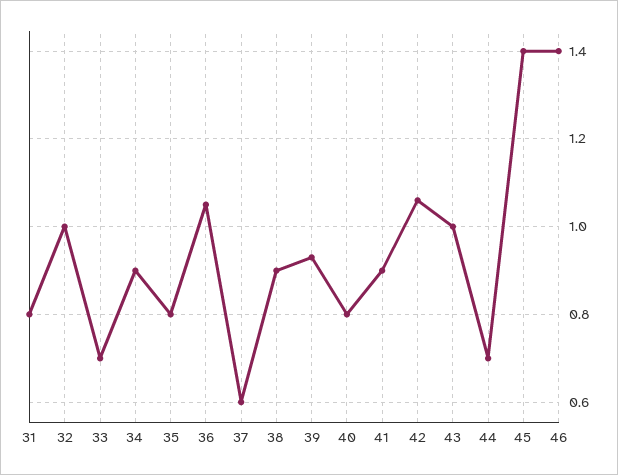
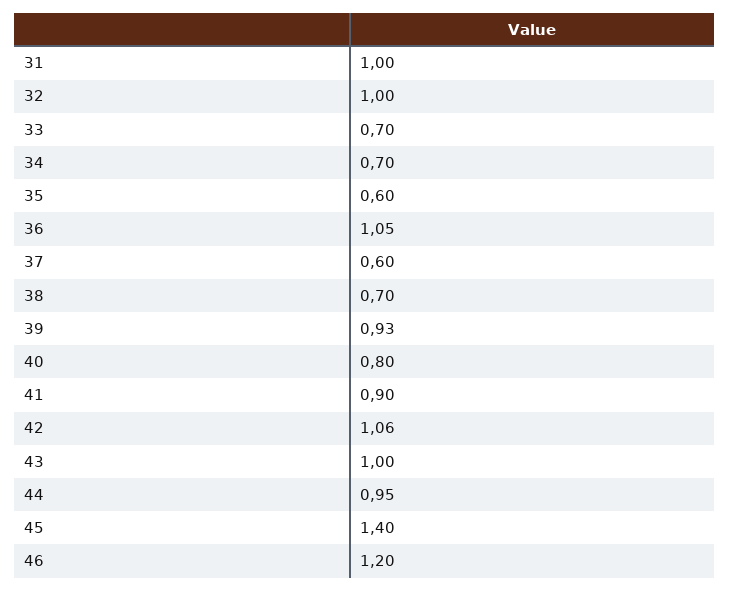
  {
-   "31": 0.8,
+   "31": 1,
    "32": 1,
    "33": 0.7,
-   "34": 0.9,
+   "34": 0.7,
-   "35": 0.8,
+   "35": 0.6,
    "36": 1.05,
    "37": 0.6,
-   "38": 0.9,
+   "38": 0.7,
    "39": 0.93,
    "40": 0.8,
    "41": 0.9,
    "42": 1.06,
    "43": 1,
-   "44": 0.7,
+   "44": 0.95,
    "45": 1.4,
-   "46": 1.4
+   "46": 1.2
  }

